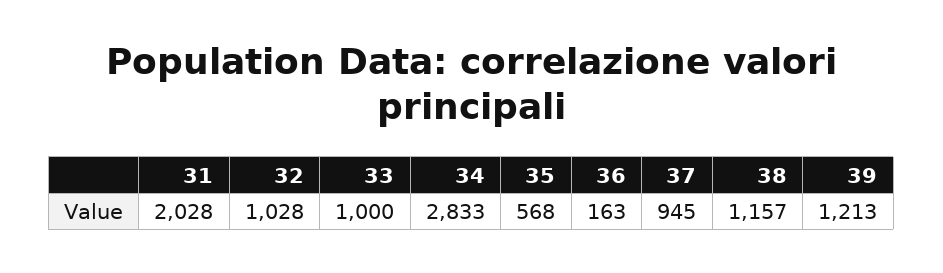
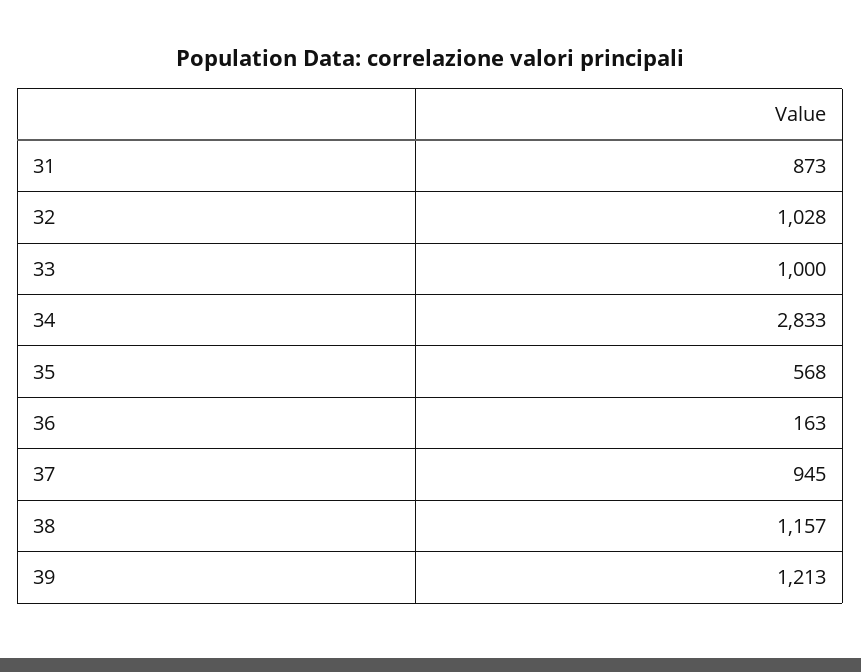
  {
-   "31": 2028,
+   "31": 873,
    "32": 1028,
    "33": 1000,
    "34": 2833,
    "35": 568,
    "36": 163,
    "37": 945,
    "38": 1157,
    "39": 1213
  }

